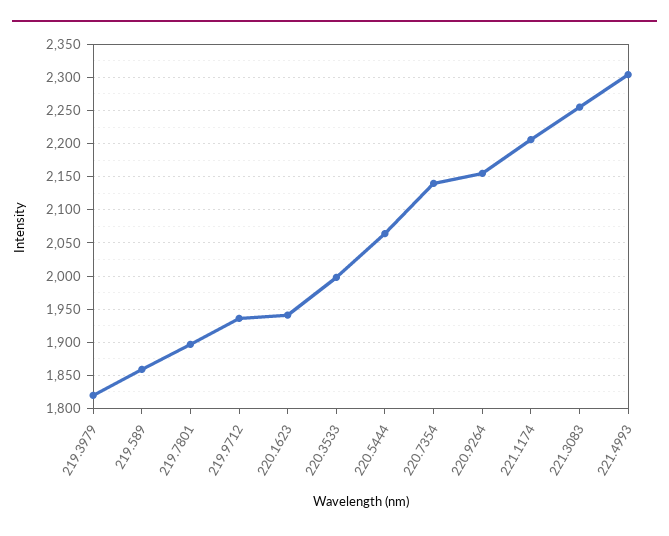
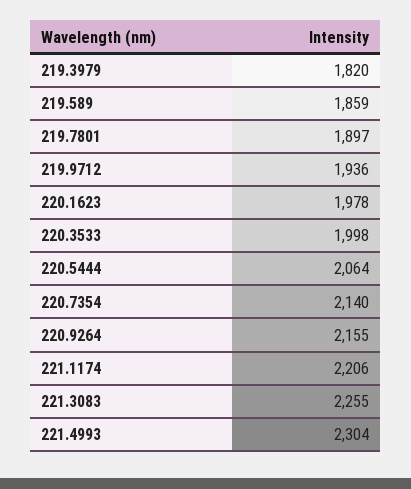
  {
    "219.3979": 1820,
    "219.589": 1859,
    "219.7801": 1897,
    "219.9712": 1936,
-   "220.1623": 1940,
+   "220.1623": 1978,
    "220.3533": 1998,
    "220.5444": 2064,
    "220.7354": 2140,
    "220.9264": 2155,
    "221.1174": 2206,
    "221.3083": 2255,
    "221.4993": 2304
  }

